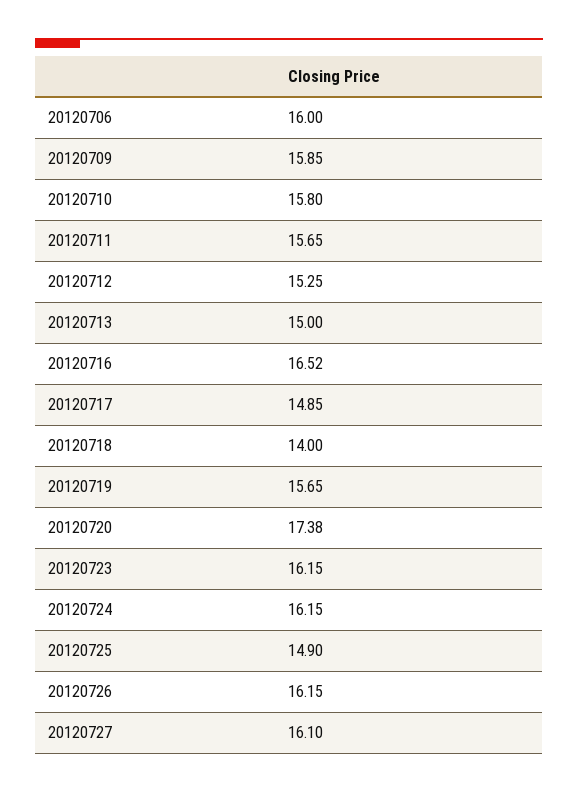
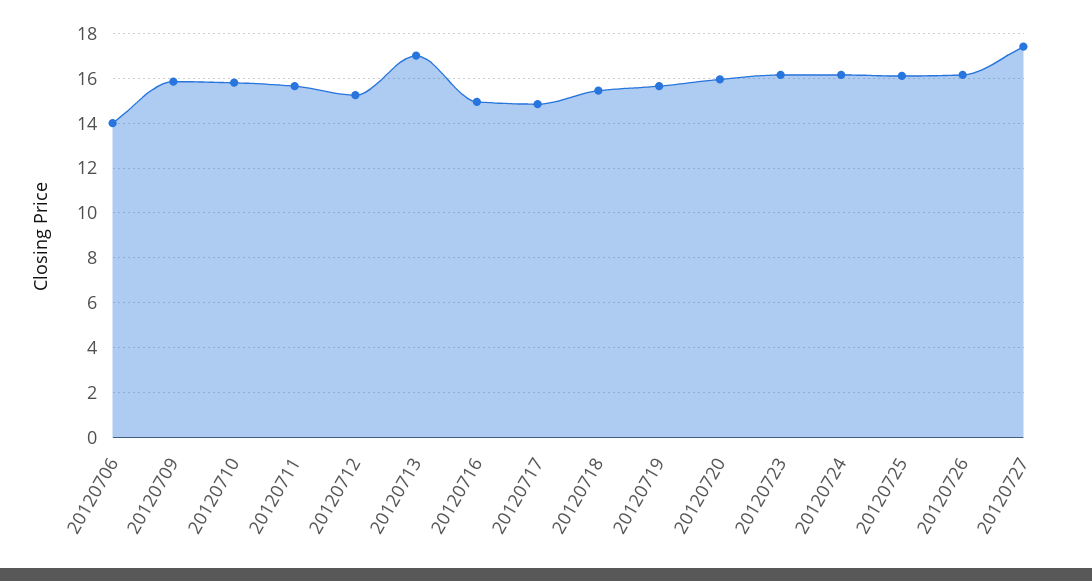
  {
-   "20120706": 16,
+   "20120706": 14,
    "20120709": 15.85,
    "20120710": 15.8,
    "20120711": 15.65,
    "20120712": 15.25,
-   "20120713": 15,
+   "20120713": 17,
-   "20120716": 16.52,
+   "20120716": 15,
    "20120717": 14.85,
-   "20120718": 14,
+   "20120718": 15.5,
    "20120719": 15.65,
-   "20120720": 17.38,
+   "20120720": 16,
    "20120723": 16.15,
    "20120724": 16.15,
-   "20120725": 14.9,
+   "20120725": 16,
    "20120726": 16.15,
-   "20120727": 16.1
+   "20120727": 17.5
  }

